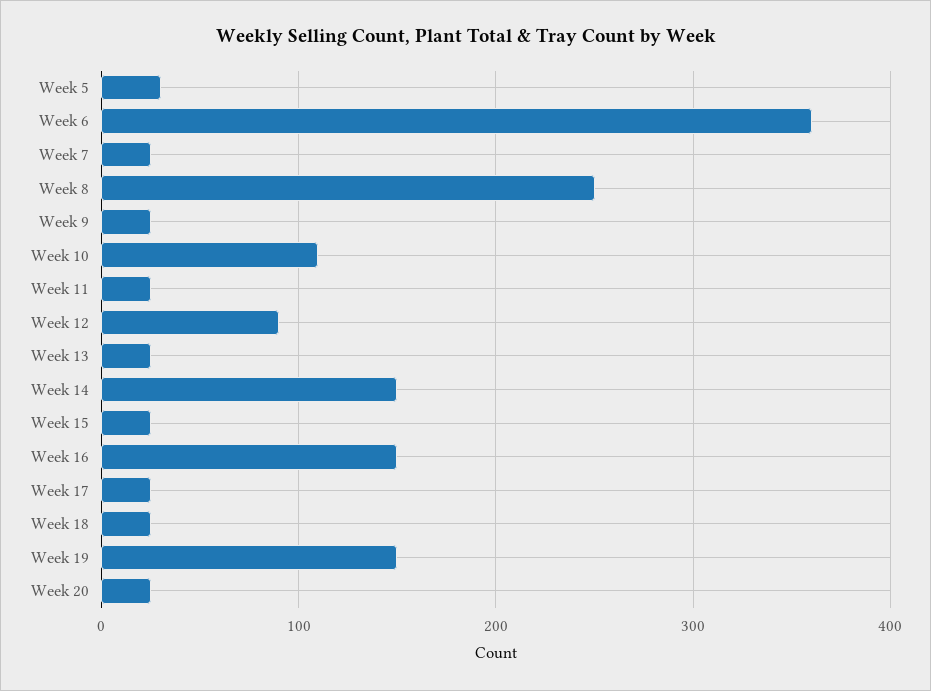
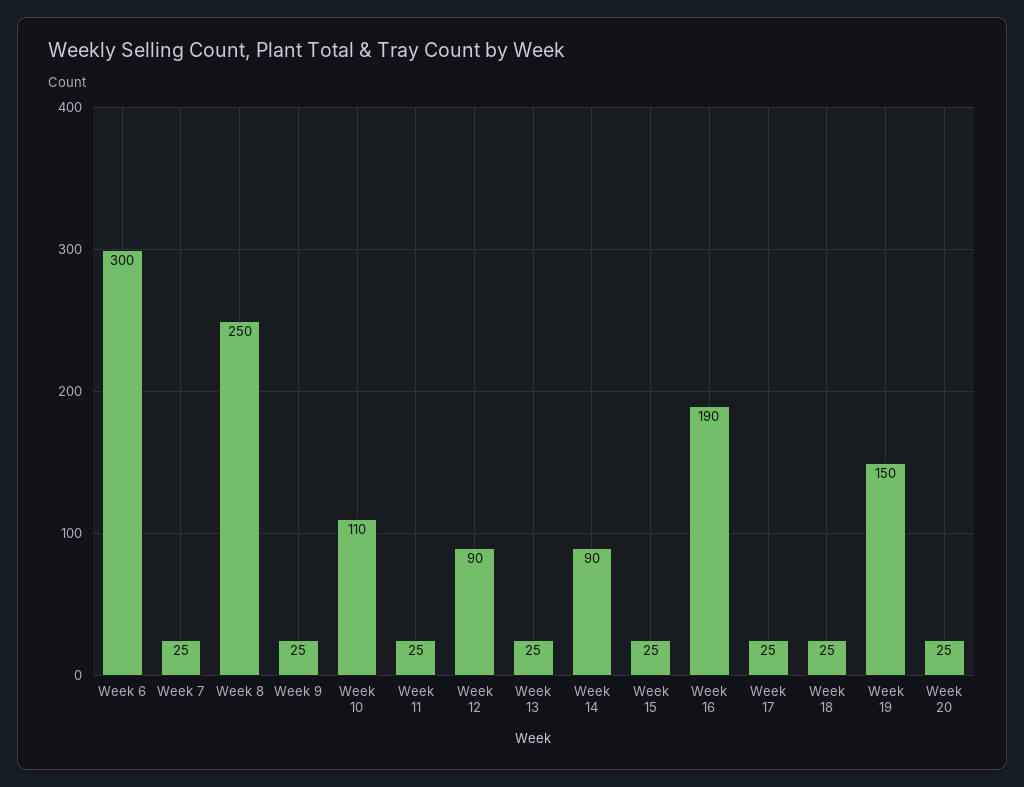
  {
-   "Week 5": 30,
-   "Week 6": 360,
+   "Week 6": 300,
    "Week 7": 25,
    "Week 8": 250,
    "Week 9": 25,
    "Week 10": 110,
    "Week 11": 25,
    "Week 12": 90,
    "Week 13": 25,
-   "Week 14": 150,
+   "Week 14": 90,
    "Week 15": 25,
-   "Week 16": 150,
+   "Week 16": 190,
    "Week 17": 25,
    "Week 18": 25,
    "Week 19": 150,
    "Week 20": 25
  }

